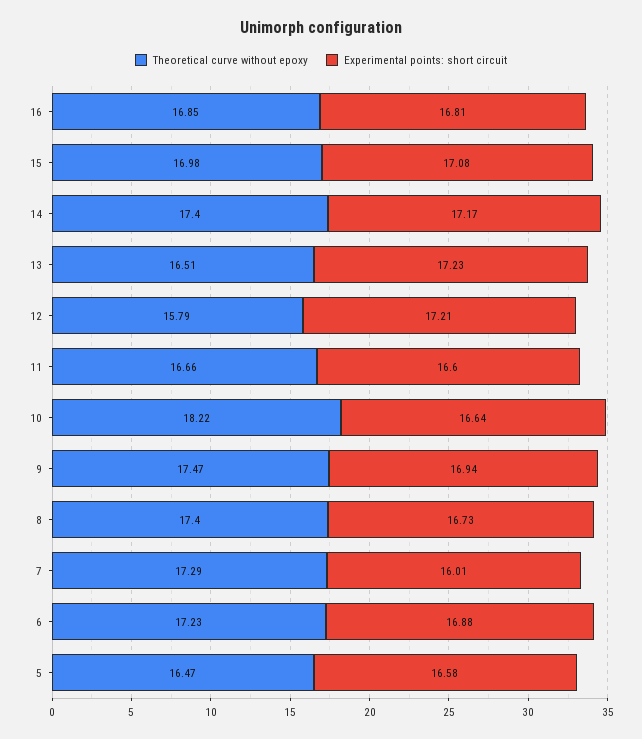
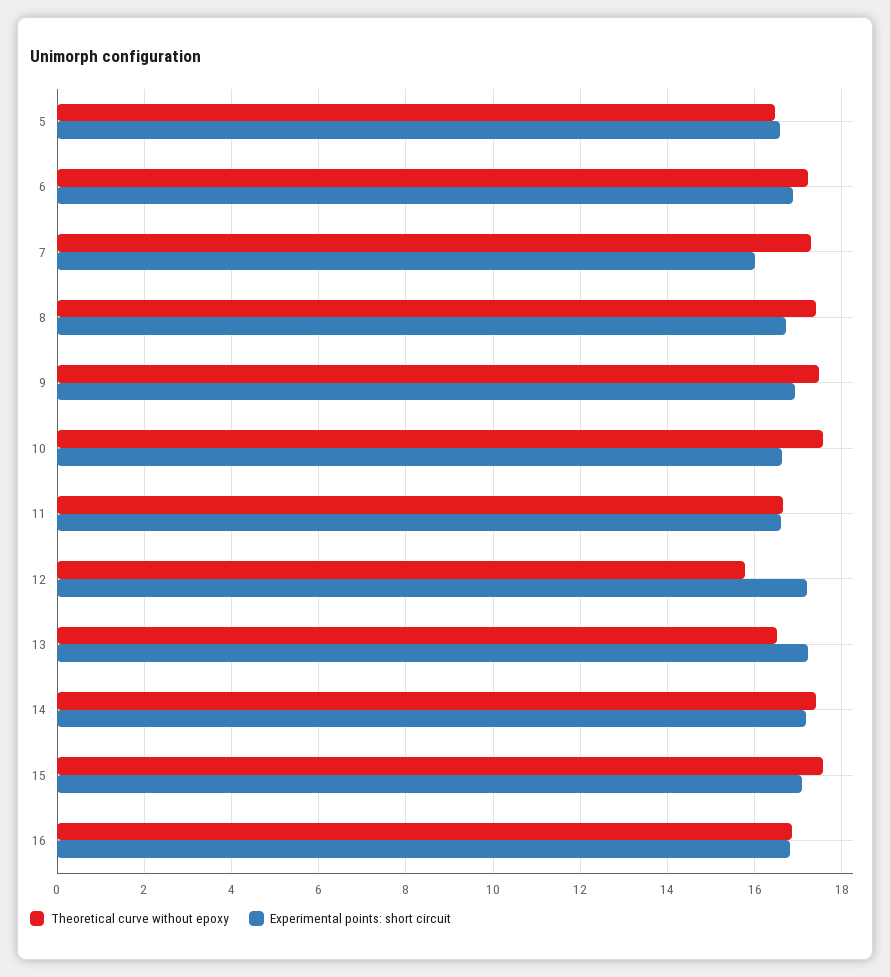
  {
    "Theoretical curve without epoxy": {
      "16": 16.85,
-     "15": 16.98,
+     "15": 17.6,
      "14": 17.4,
      "13": 16.51,
      "12": 15.79,
      "11": 16.66,
-     "10": 18.22,
+     "10": 17.6,
      "9": 17.47,
      "8": 17.4,
      "7": 17.29,
      "6": 17.23,
      "5": 16.47
    },
    "Experimental points: short circuit": {
      "16": 16.81,
      "15": 17.08,
      "14": 17.17,
      "13": 17.23,
      "12": 17.21,
      "11": 16.6,
      "10": 16.64,
      "9": 16.94,
      "8": 16.73,
      "7": 16.01,
      "6": 16.88,
      "5": 16.58
    }
  }

